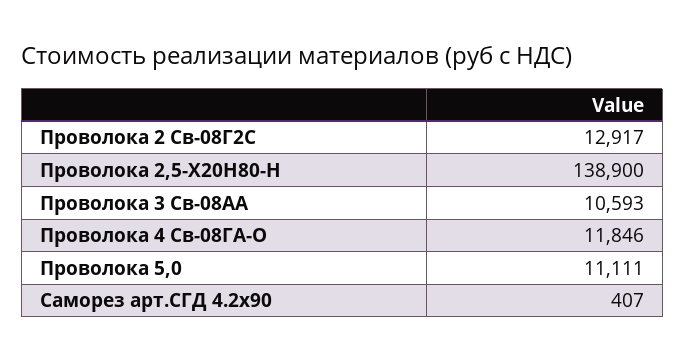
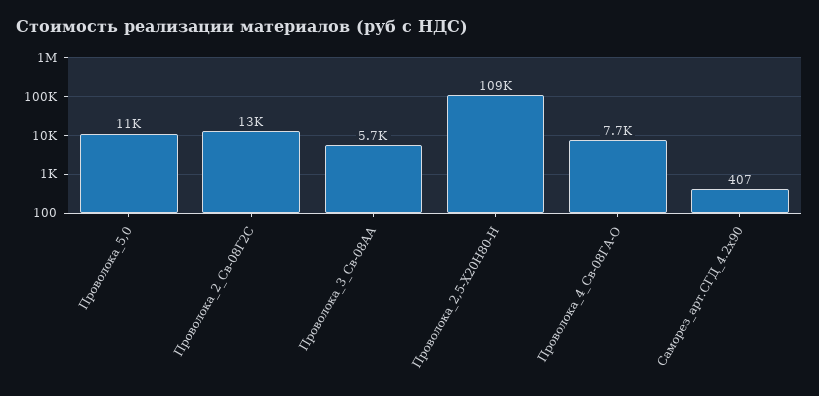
  {
    "Проволока 2 Св-08Г2С": 12917,
-   "Проволока 2,5-Х20Н80-Н": 138900,
+   "Проволока 2,5-Х20Н80-Н": 109000,
-   "Проволока 3 Св-08АА": 10593,
+   "Проволока 3 Св-08АА": 5700,
-   "Проволока 4 Св-08ГА-О": 11846,
+   "Проволока 4 Св-08ГА-О": 7700,
    "Проволока 5,0": 11111,
    "Саморез арт.СГД 4.2х90": 407
  }

